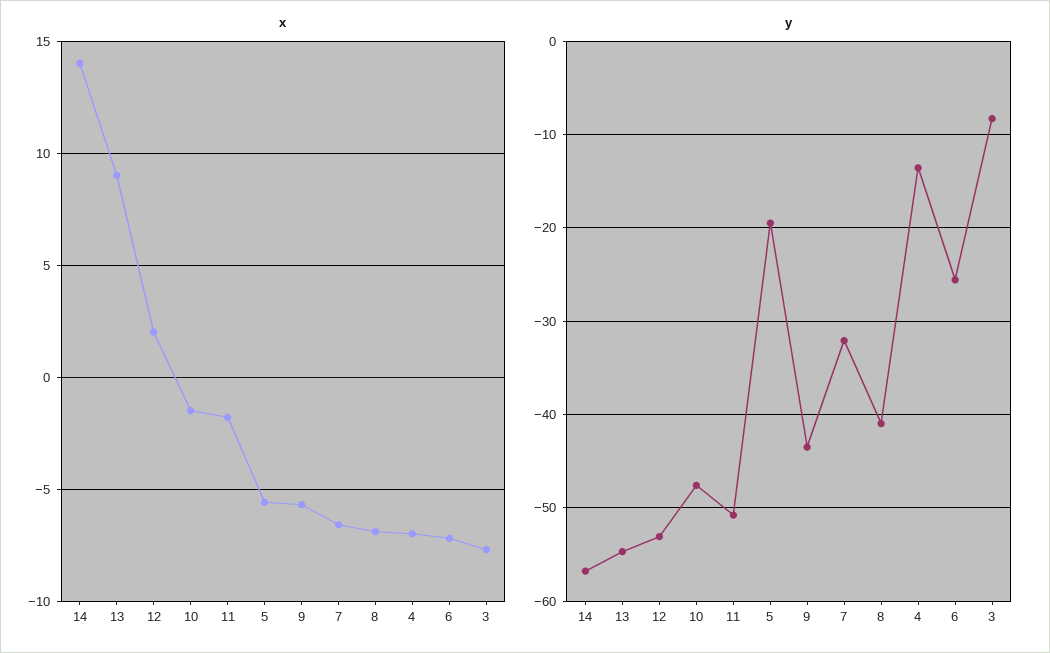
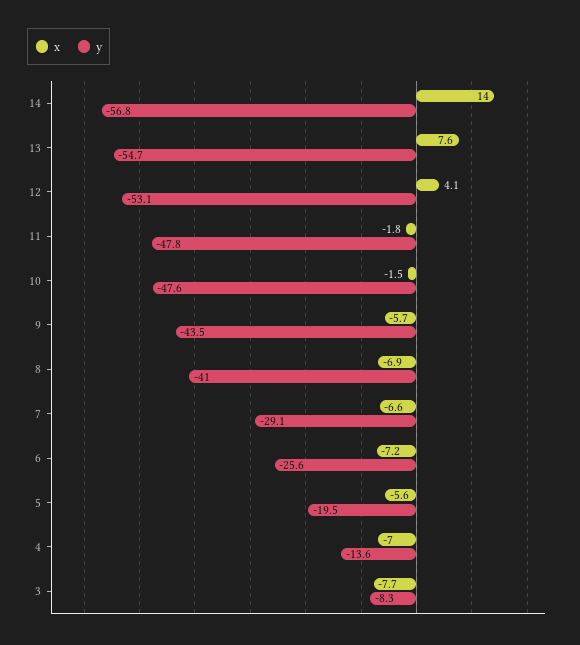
  {
    "x": {
      "14": 14,
-     "13": 9,
+     "13": 7.6,
-     "12": 2,
+     "12": 4.1,
      "10": -1.5,
      "11": -1.8,
      "5": -5.6,
      "9": -5.7,
      "7": -6.6,
      "8": -6.9,
      "4": -7,
      "6": -7.2,
      "3": -7.7
    },
    "y": {
      "14": -56.8,
      "13": -54.7,
      "12": -53.1,
      "10": -47.6,
-     "11": -51,
+     "11": -47.8,
      "5": -19.5,
      "9": -43.5,
-     "7": -32,
+     "7": -29.1,
      "8": -41,
      "4": -13.6,
      "6": -25.6,
      "3": -8.3
    }
  }

